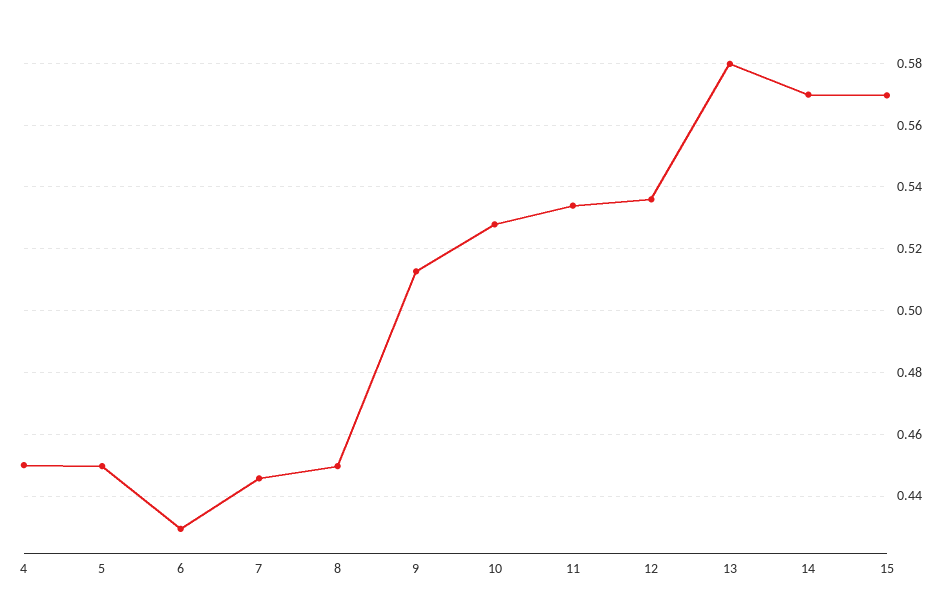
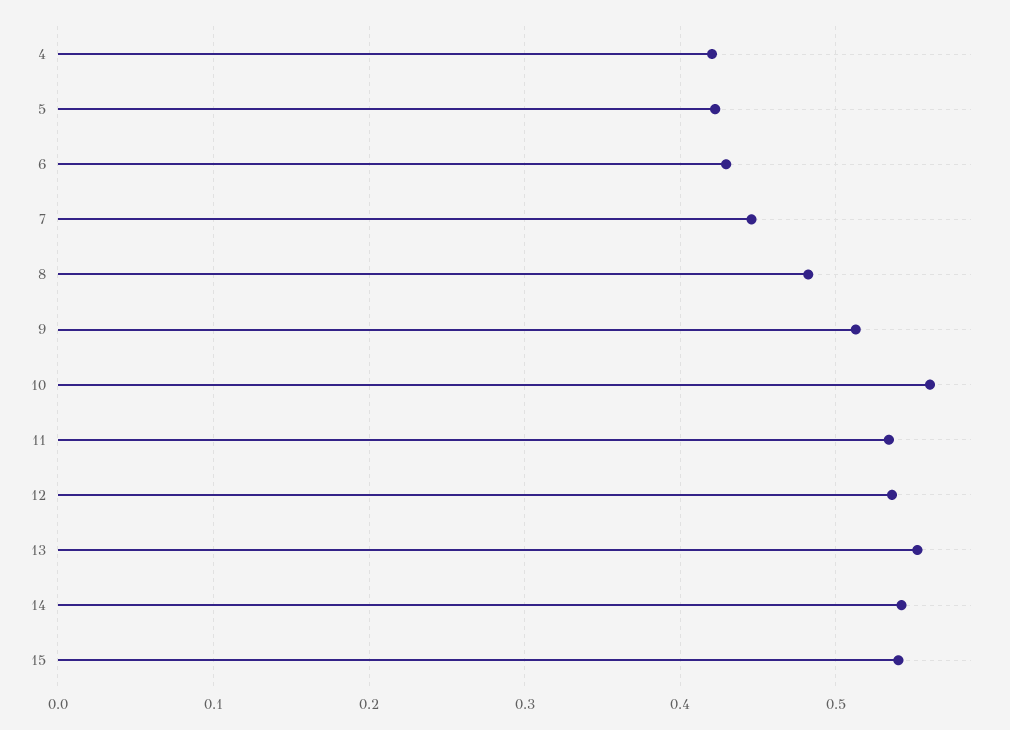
  {
-   "4": 0.45,
+   "4": 0.42,
-   "5": 0.45,
+   "5": 0.42,
    "6": 0.43,
    "7": 0.446,
-   "8": 0.45,
+   "8": 0.48,
    "9": 0.512,
-   "10": 0.528,
+   "10": 0.56,
    "11": 0.534,
    "12": 0.536,
-   "13": 0.58,
+   "13": 0.55,
-   "14": 0.57,
+   "14": 0.54,
-   "15": 0.57
+   "15": 0.54
  }

